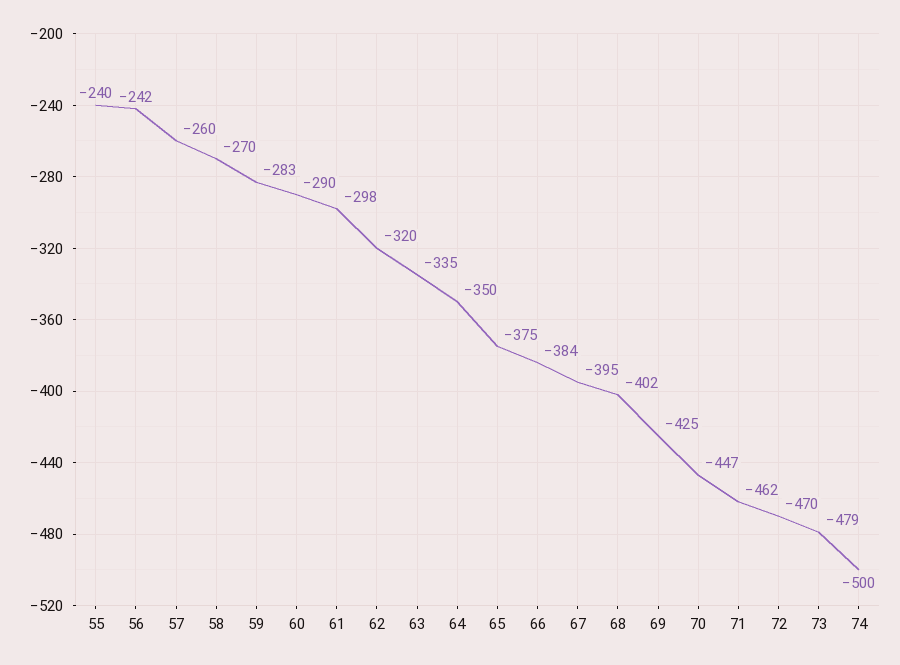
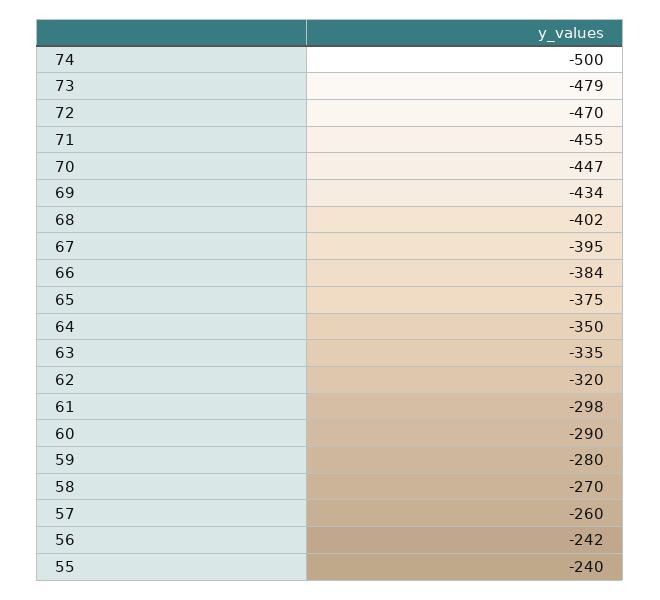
  {
    "55": -240,
    "56": -242,
    "57": -260,
    "58": -270,
-   "59": -283,
+   "59": -280,
    "60": -290,
    "61": -298,
    "62": -320,
    "63": -335,
    "64": -350,
    "65": -375,
    "66": -384,
    "67": -395,
    "68": -402,
-   "69": -425,
+   "69": -434,
    "70": -447,
-   "71": -462,
+   "71": -455,
    "72": -470,
    "73": -479,
    "74": -500
  }

